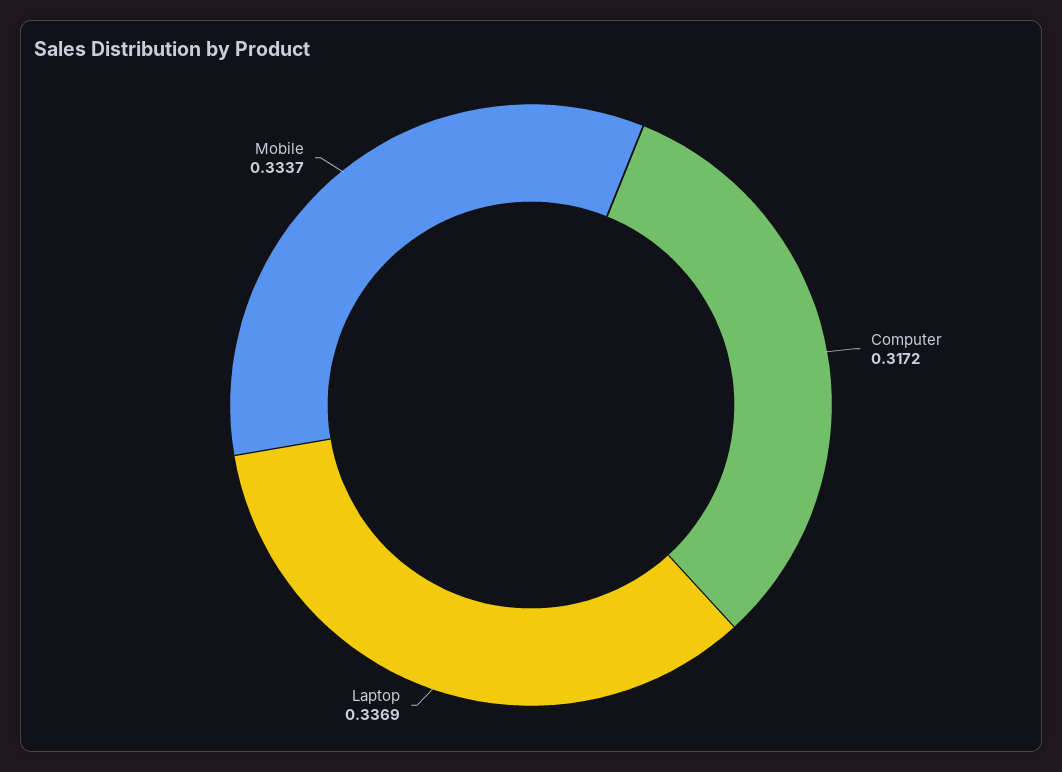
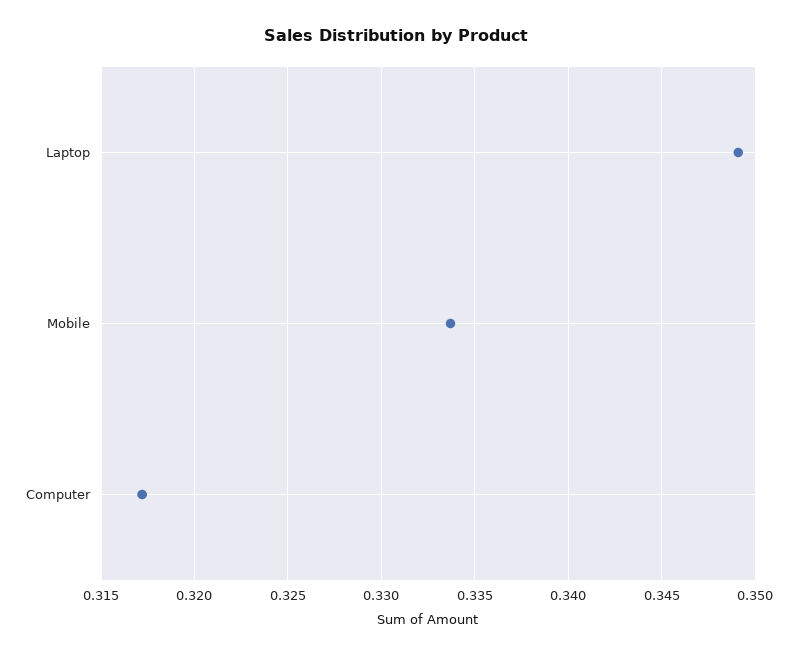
  {
    "Computer": 0.3172,
-   "Laptop": 0.3369,
+   "Laptop": 0.349,
    "Mobile": 0.3337
  }

